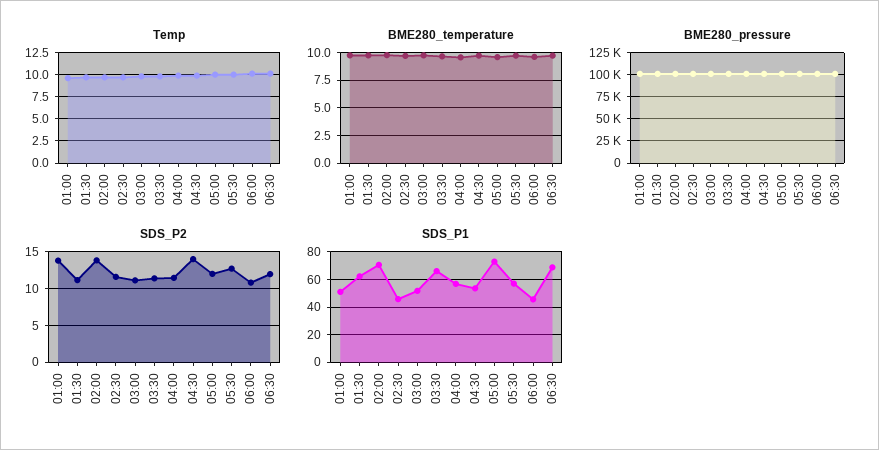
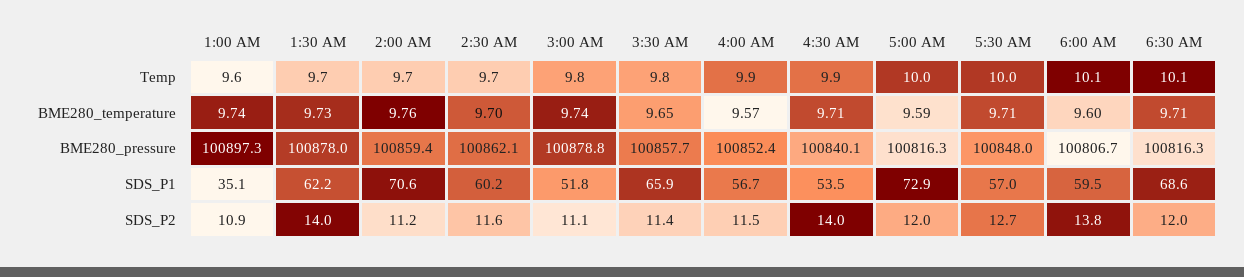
  {
    "Temp": {
      "01:00": 9.6,
      "01:30": 9.7,
      "02:00": 9.7,
      "02:30": 9.7,
      "03:00": 9.8,
      "03:30": 9.8,
      "04:00": 9.9,
      "04:30": 9.9,
      "05:00": 10,
      "05:30": 10,
      "06:00": 10.1,
      "06:30": 10.1
    },
    "BME280_temperature": {
      "01:00": 9.74,
      "01:30": 9.73,
      "02:00": 9.76,
      "02:30": 9.7,
      "03:00": 9.74,
      "03:30": 9.65,
      "04:00": 9.57,
      "04:30": 9.71,
      "05:00": 9.59,
      "05:30": 9.71,
      "06:00": 9.6,
      "06:30": 9.71
    },
    "BME280_pressure": {
      "01:00": 100897.3,
      "01:30": 100878,
      "02:00": 100859.4,
      "02:30": 100862.1,
      "03:00": 100878.8,
      "03:30": 100857.7,
      "04:00": 100852.4,
      "04:30": 100840.1,
      "05:00": 100816.3,
      "05:30": 100848,
      "06:00": 100806.7,
      "06:30": 100816.3
    },
    "SDS_P2": {
-     "01:00": 14,
+     "01:00": 10.9,
-     "01:30": 11,
+     "01:30": 14,
-     "02:00": 14,
+     "02:00": 11.2,
      "02:30": 11.6,
      "03:00": 11.1,
      "03:30": 11.4,
      "04:00": 11.5,
      "04:30": 14,
      "05:00": 12,
      "05:30": 12.7,
-     "06:00": 11,
+     "06:00": 13.8,
      "06:30": 12
    },
    "SDS_P1": {
-     "01:00": 50,
+     "01:00": 35.1,
      "01:30": 62.2,
      "02:00": 70.6,
-     "02:30": 45,
+     "02:30": 60.2,
      "03:00": 51.8,
      "03:30": 65.9,
      "04:00": 56.7,
      "04:30": 53.5,
      "05:00": 72.9,
      "05:30": 57,
-     "06:00": 45,
+     "06:00": 59.5,
      "06:30": 68.6
    }
  }

